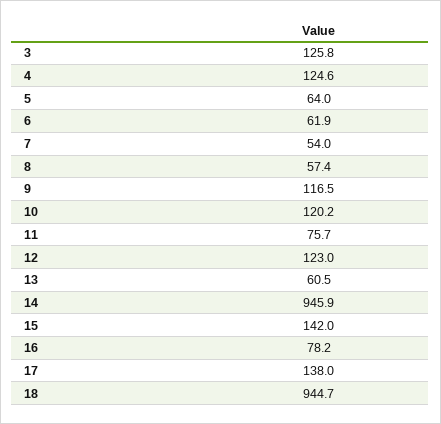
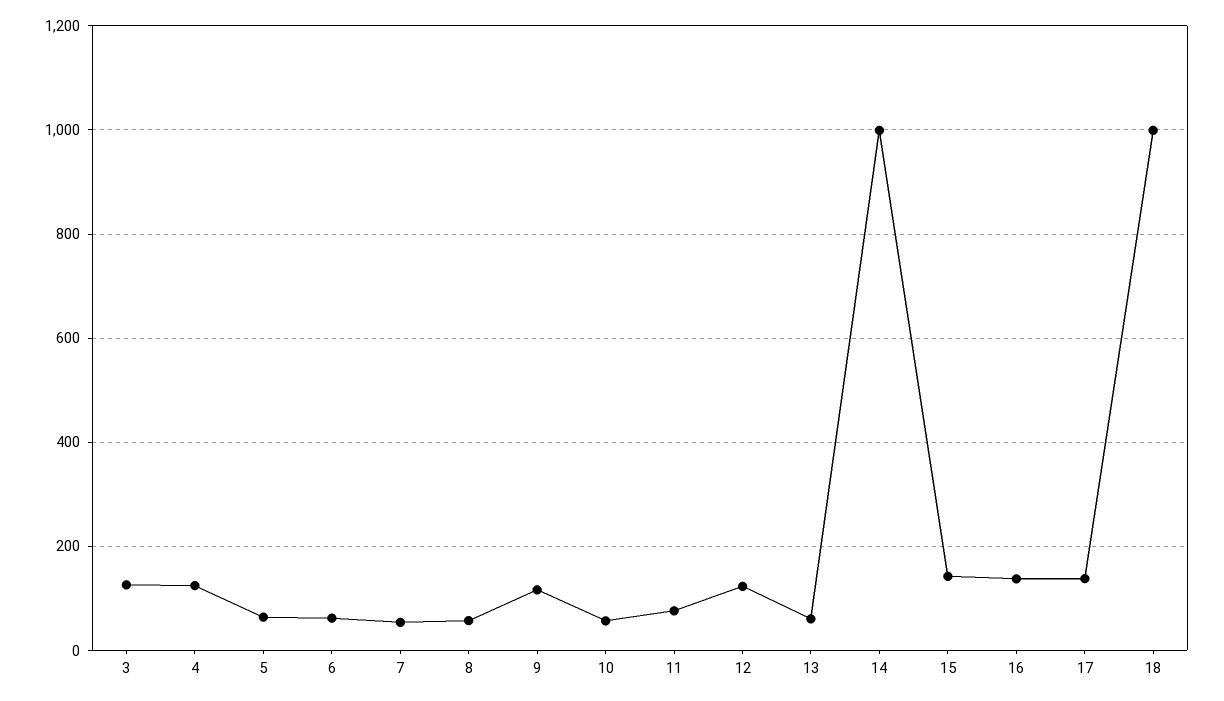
  {
    "3": 125.8,
    "4": 124.6,
    "5": 64,
    "6": 61.9,
    "7": 54,
    "8": 57.4,
    "9": 116.5,
-   "10": 120.2,
+   "10": 60,
    "11": 75.7,
    "12": 123,
    "13": 60.5,
-   "14": 945.9,
+   "14": 1000,
    "15": 142,
-   "16": 78.2,
+   "16": 140,
    "17": 138,
-   "18": 944.7
+   "18": 1000
  }

